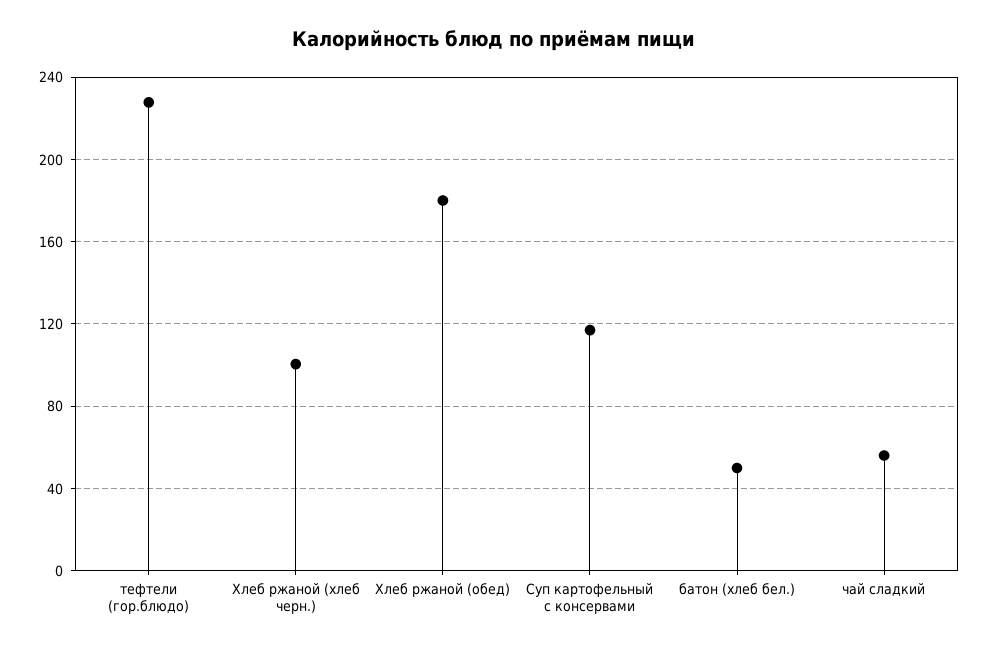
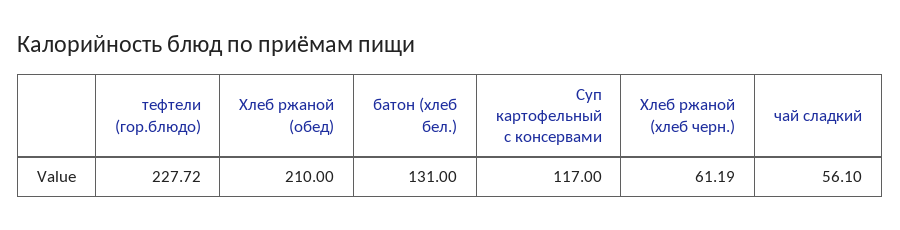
  {
    "тефтели (гор.блюдо)": 227.72,
-   "Хлеб ржаной (хлеб черн.)": 100,
+   "Хлеб ржаной (хлеб черн.)": 61.19,
-   "Хлеб ржаной (обед)": 180,
+   "Хлеб ржаной (обед)": 210,
    "Суп картофельный с консервами": 117,
-   "батон (хлеб бел.)": 50,
+   "батон (хлеб бел.)": 131,
    "чай сладкий": 56.1
  }

